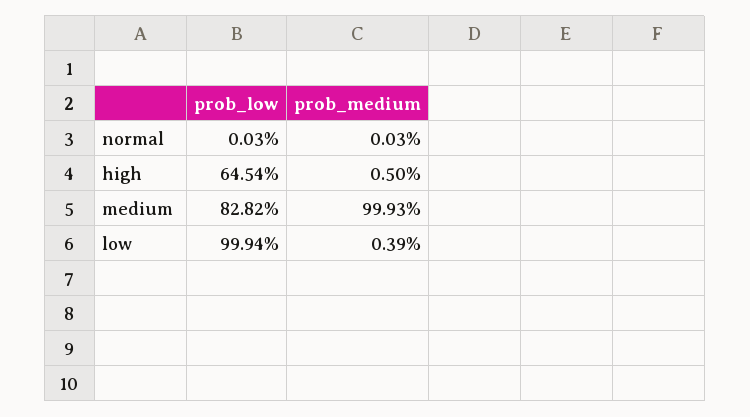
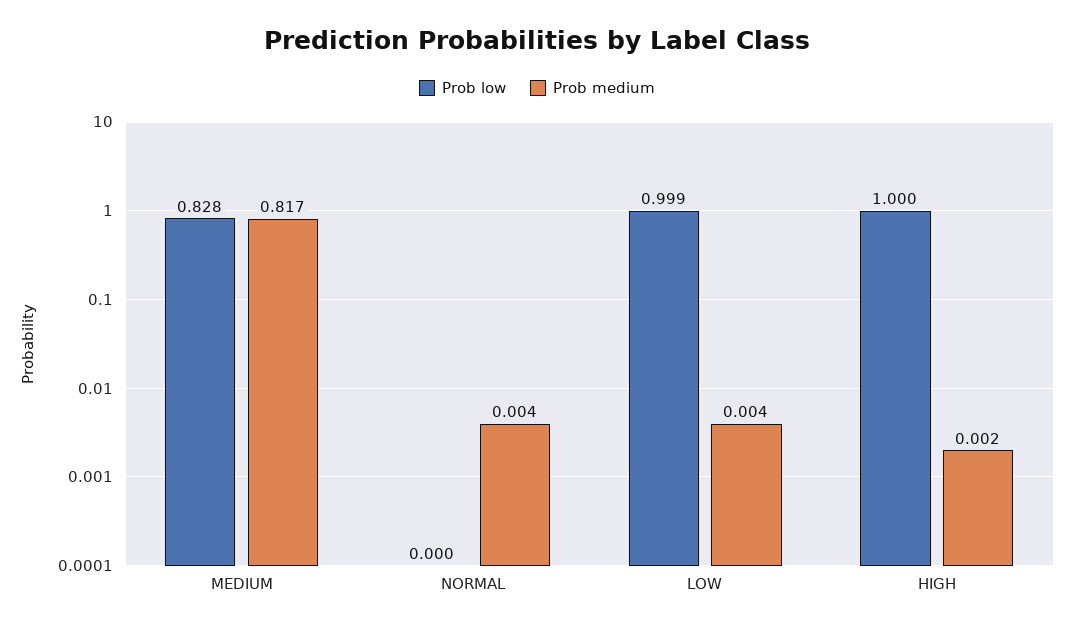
  {
    "prob_low": {
      "normal": 0.0003,
-     "high": 0.6454,
+     "high": 1,
      "medium": 0.8282,
      "low": 0.9994
    },
    "prob_medium": {
-     "normal": 0.0003,
+     "normal": 0.004,
-     "high": 0.005,
+     "high": 0.002,
-     "medium": 0.9993,
+     "medium": 0.817,
      "low": 0.0039
    }
  }

